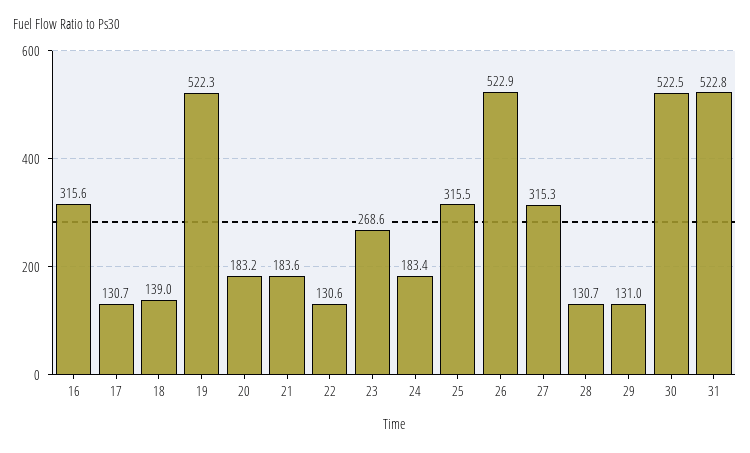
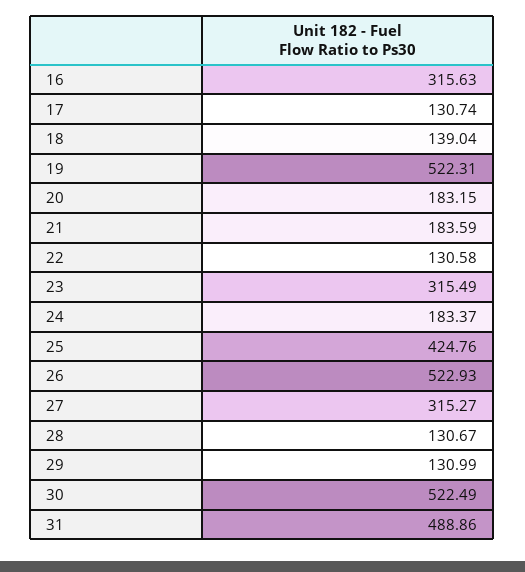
  {
    "16": 315.63,
    "17": 130.74,
    "18": 139.04,
    "19": 522.31,
    "20": 183.15,
    "21": 183.59,
    "22": 130.58,
-   "23": 268.6,
+   "23": 315.49,
    "24": 183.37,
-   "25": 315.5,
+   "25": 424.76,
    "26": 522.93,
    "27": 315.27,
    "28": 130.67,
    "29": 130.99,
    "30": 522.49,
-   "31": 522.8
+   "31": 488.86
  }

